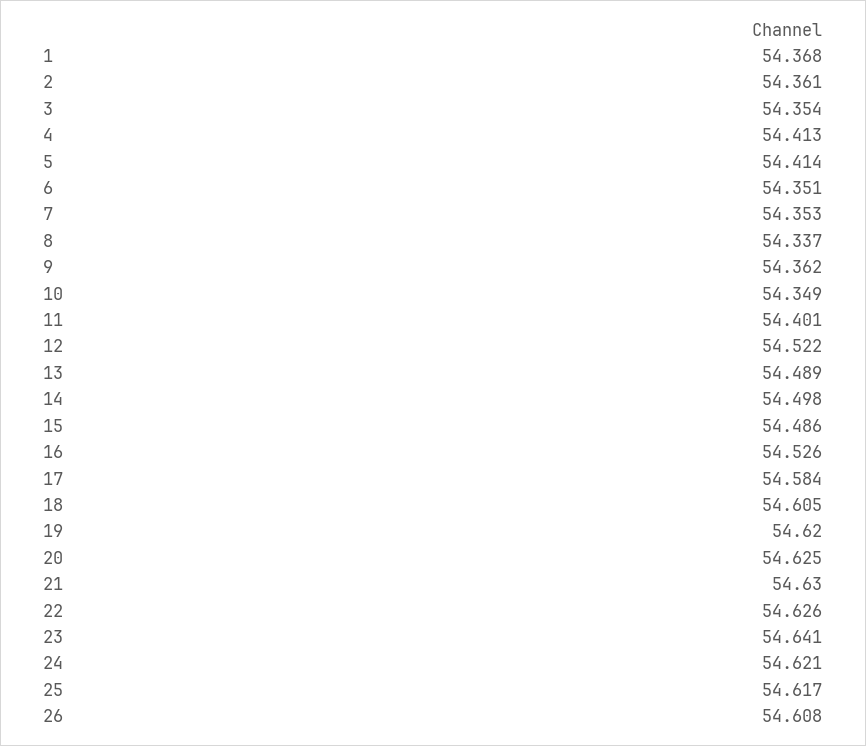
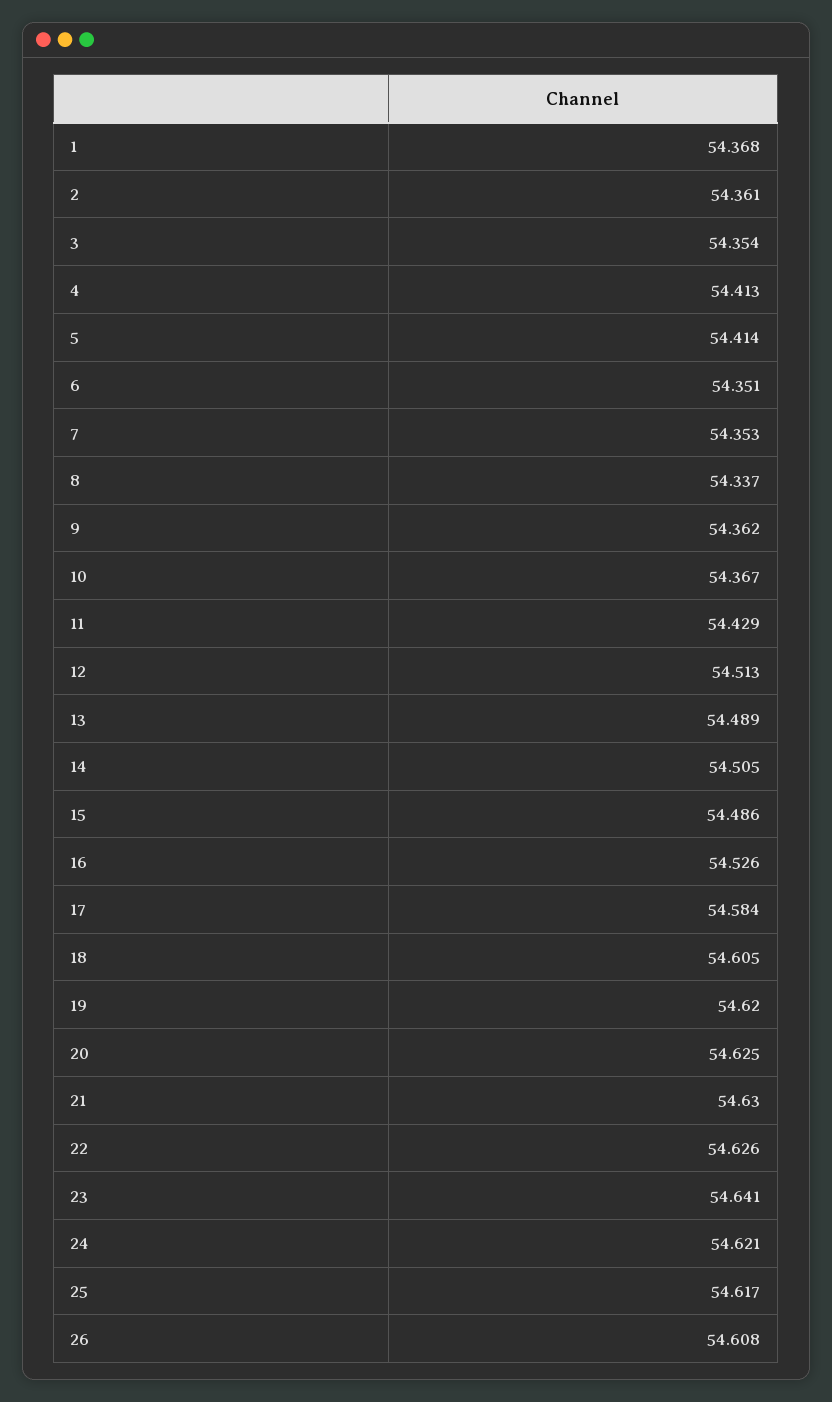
  {
    "1": 54.368,
    "2": 54.361,
    "3": 54.354,
    "4": 54.413,
    "5": 54.414,
    "6": 54.351,
    "7": 54.353,
    "8": 54.337,
    "9": 54.362,
-   "10": 54.349,
+   "10": 54.367,
-   "11": 54.401,
+   "11": 54.429,
-   "12": 54.522,
+   "12": 54.513,
    "13": 54.489,
-   "14": 54.498,
+   "14": 54.505,
    "15": 54.486,
    "16": 54.526,
    "17": 54.584,
    "18": 54.605,
    "19": 54.62,
    "20": 54.625,
    "21": 54.63,
    "22": 54.626,
    "23": 54.641,
    "24": 54.621,
    "25": 54.617,
    "26": 54.608
  }

